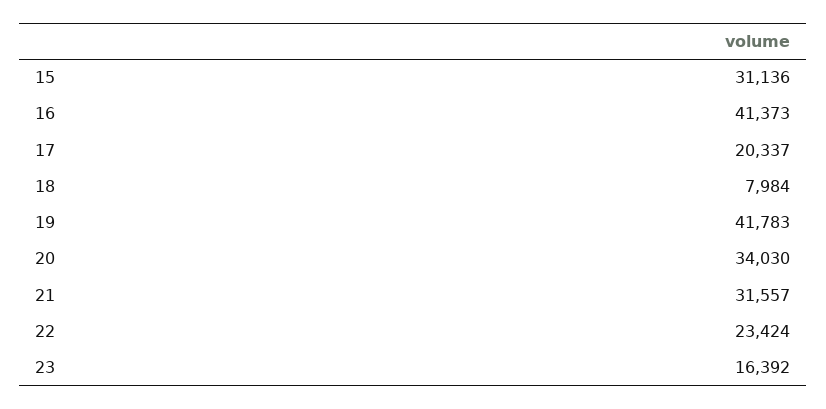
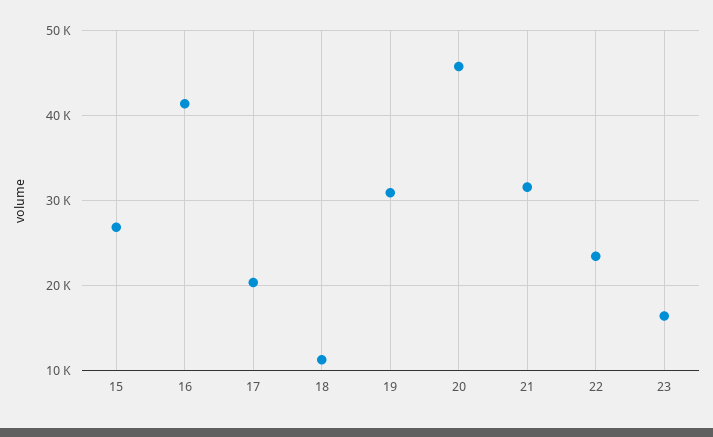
  {
-   "15": 31136,
+   "15": 27000,
    "16": 41373,
    "17": 20337,
-   "18": 7984,
+   "18": 11000,
-   "19": 41783,
+   "19": 31000,
-   "20": 34030,
+   "20": 46000,
    "21": 31557,
    "22": 23424,
    "23": 16392
  }

